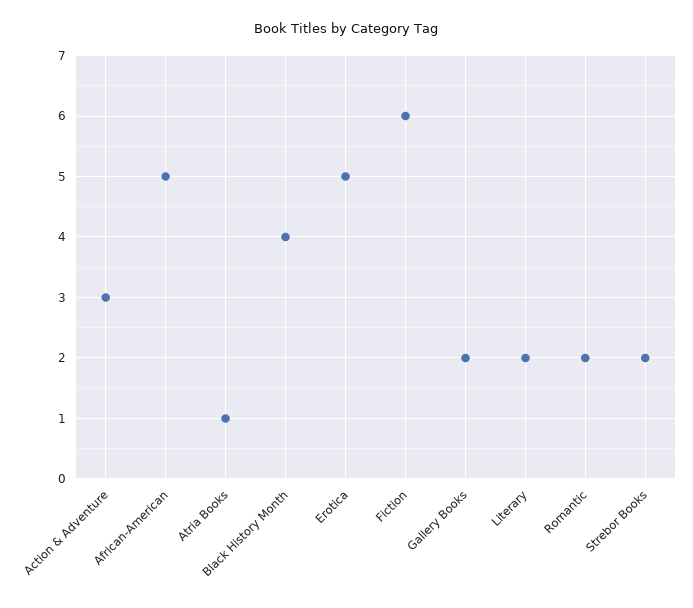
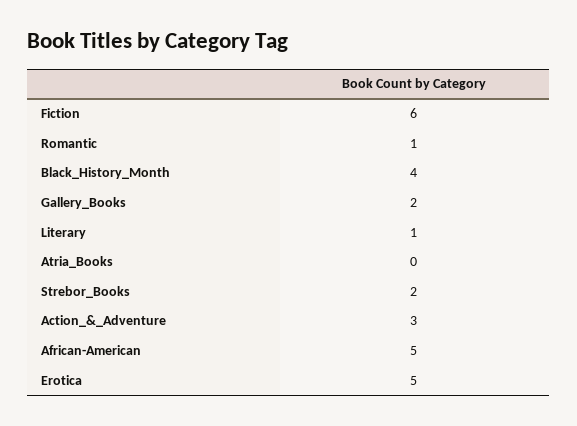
  {
    "Action & Adventure": 3,
    "African-American": 5,
-   "Atria Books": 1,
+   "Atria Books": 0,
    "Black History Month": 4,
    "Erotica": 5,
    "Fiction": 6,
    "Gallery Books": 2,
-   "Literary": 2,
+   "Literary": 1,
-   "Romantic": 2,
+   "Romantic": 1,
    "Strebor Books": 2
  }

